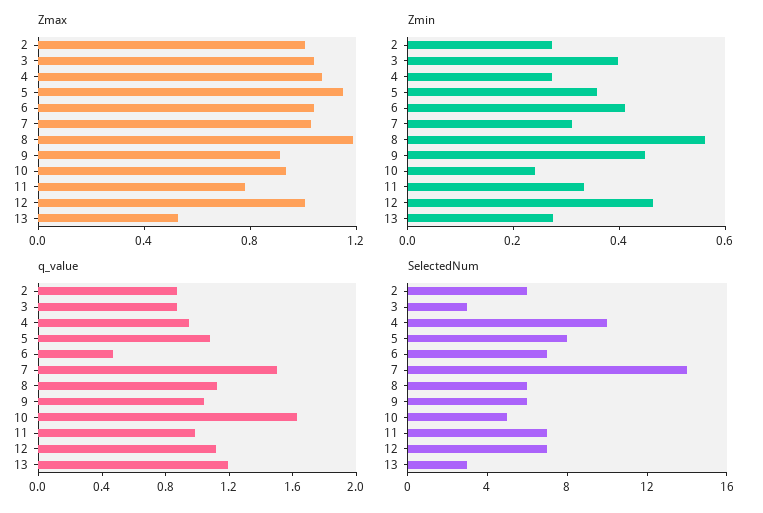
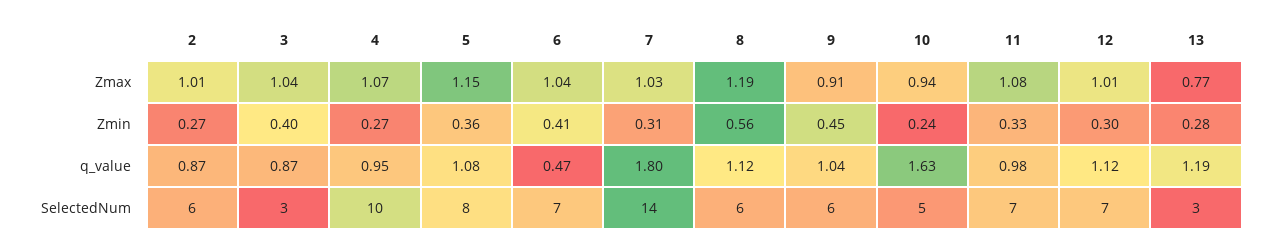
  {
    "Zmax": {
      "2": 1.01,
      "3": 1.04,
      "4": 1.07,
      "5": 1.15,
      "6": 1.04,
      "7": 1.03,
      "8": 1.19,
      "9": 0.91,
      "10": 0.94,
-     "11": 0.8,
+     "11": 1.08,
      "12": 1.01,
-     "13": 0.5
+     "13": 0.77
    },
    "Zmin": {
      "2": 0.27,
      "3": 0.4,
      "4": 0.27,
      "5": 0.36,
      "6": 0.41,
      "7": 0.31,
      "8": 0.56,
      "9": 0.45,
      "10": 0.24,
      "11": 0.33,
-     "12": 0.45,
+     "12": 0.3,
      "13": 0.28
    },
    "q_value": {
      "2": 0.87,
      "3": 0.87,
      "4": 0.95,
      "5": 1.08,
      "6": 0.47,
-     "7": 1.5,
+     "7": 1.8,
      "8": 1.12,
      "9": 1.04,
      "10": 1.63,
      "11": 0.98,
      "12": 1.12,
      "13": 1.19
    },
    "SelectedNum": {
      "2": 6,
      "3": 3,
      "4": 10,
      "5": 8,
      "6": 7,
      "7": 14,
      "8": 6,
      "9": 6,
      "10": 5,
      "11": 7,
      "12": 7,
      "13": 3
    }
  }

